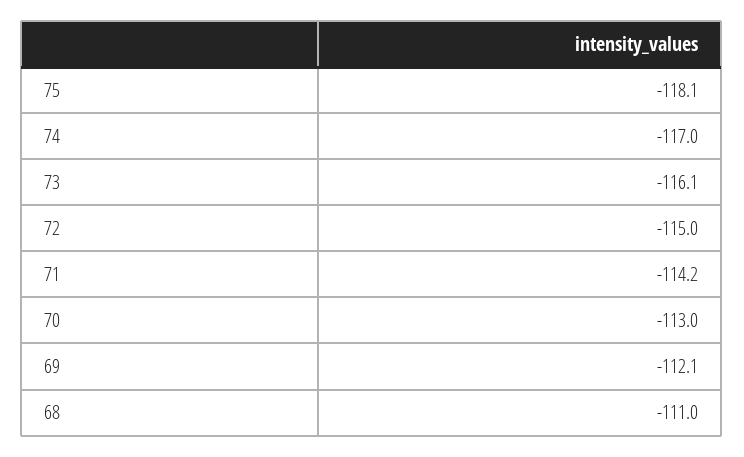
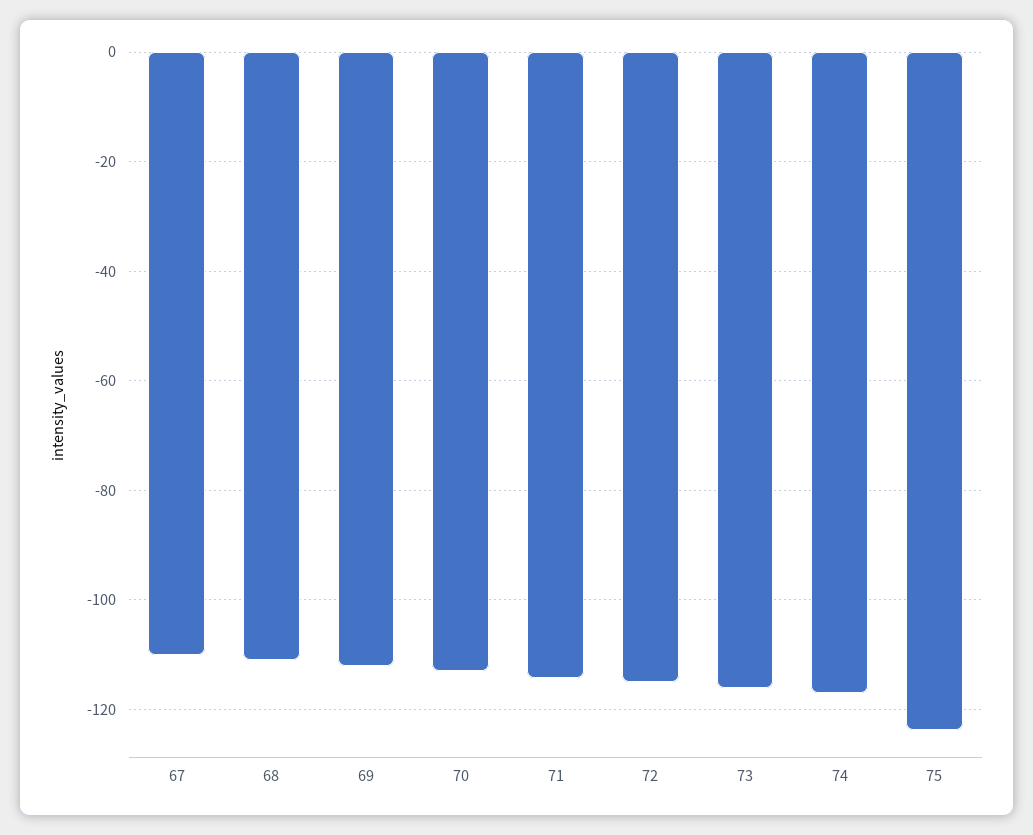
  {
-   "75": -118.1,
+   "75": -124,
    "74": -117,
    "73": -116.1,
    "72": -115,
    "71": -114.2,
    "70": -113,
    "69": -112.1,
-   "68": -111
+   "68": -111,
+   "67": -110
  }

